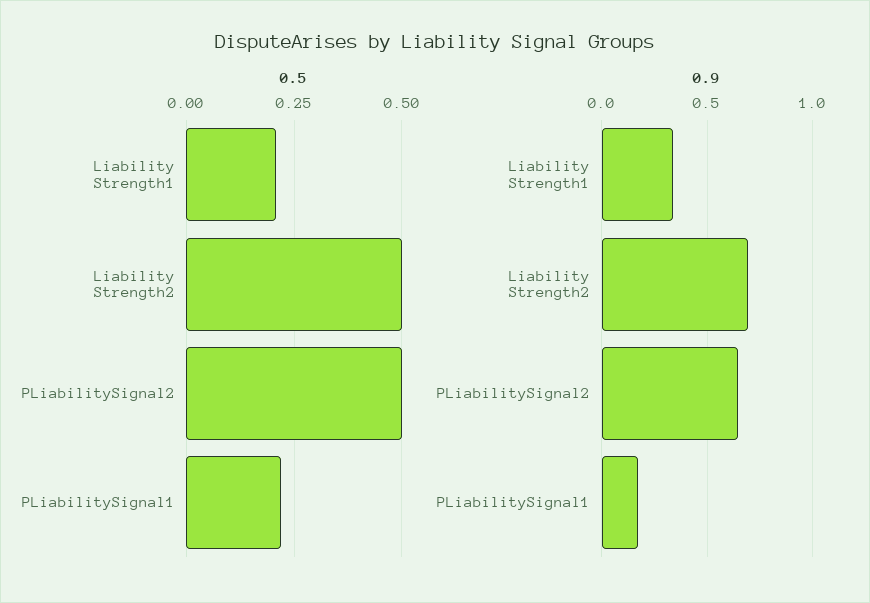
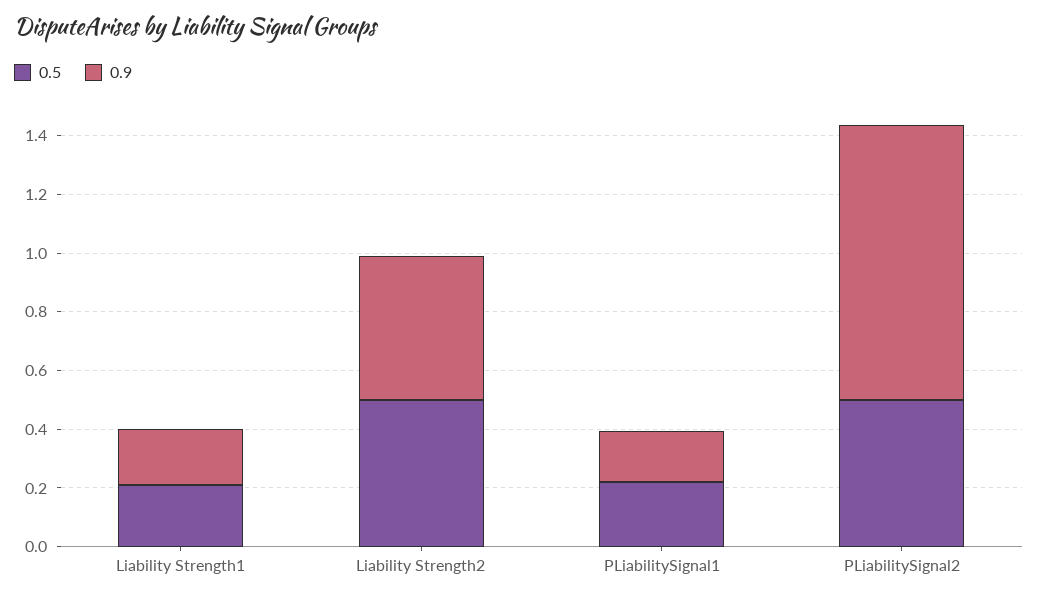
  {
    "0.5": {
      "Liability Strength1": 0.2,
      "Liability Strength2": 0.5,
      "PLiabilitySignal2": 0.5,
      "PLiabilitySignal1": 0.225
    },
    "0.9": {
-     "Liability Strength1": 0.35,
+     "Liability Strength1": 0.2,
-     "Liability Strength2": 0.7,
+     "Liability Strength2": 0.5,
-     "PLiabilitySignal2": 0.65,
+     "PLiabilitySignal2": 0.95,
      "PLiabilitySignal1": 0.15
    }
  }

